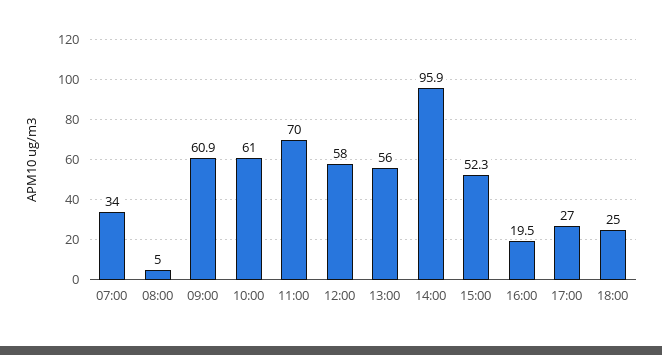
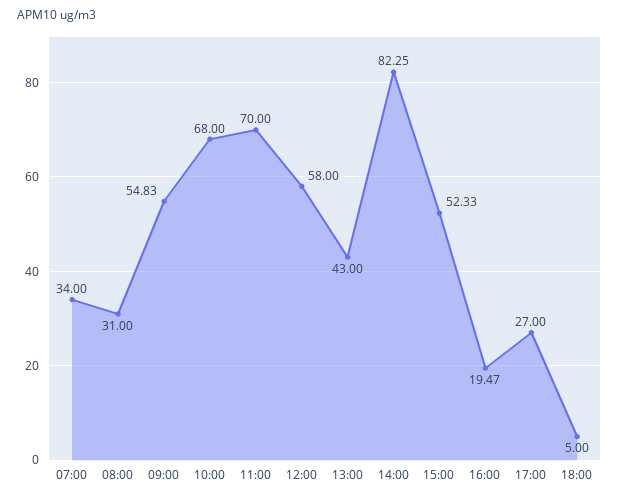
  {
    "07:00": 34,
-   "08:00": 5,
+   "08:00": 31,
-   "09:00": 60.9,
+   "09:00": 54.83,
-   "10:00": 61,
+   "10:00": 68,
    "11:00": 70,
    "12:00": 58,
-   "13:00": 56,
+   "13:00": 43,
-   "14:00": 95.9,
+   "14:00": 82.25,
    "15:00": 52.33,
    "16:00": 19.47,
    "17:00": 27,
-   "18:00": 25
+   "18:00": 5
  }

